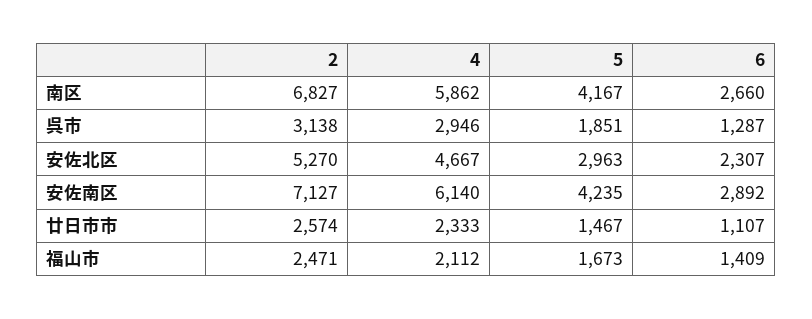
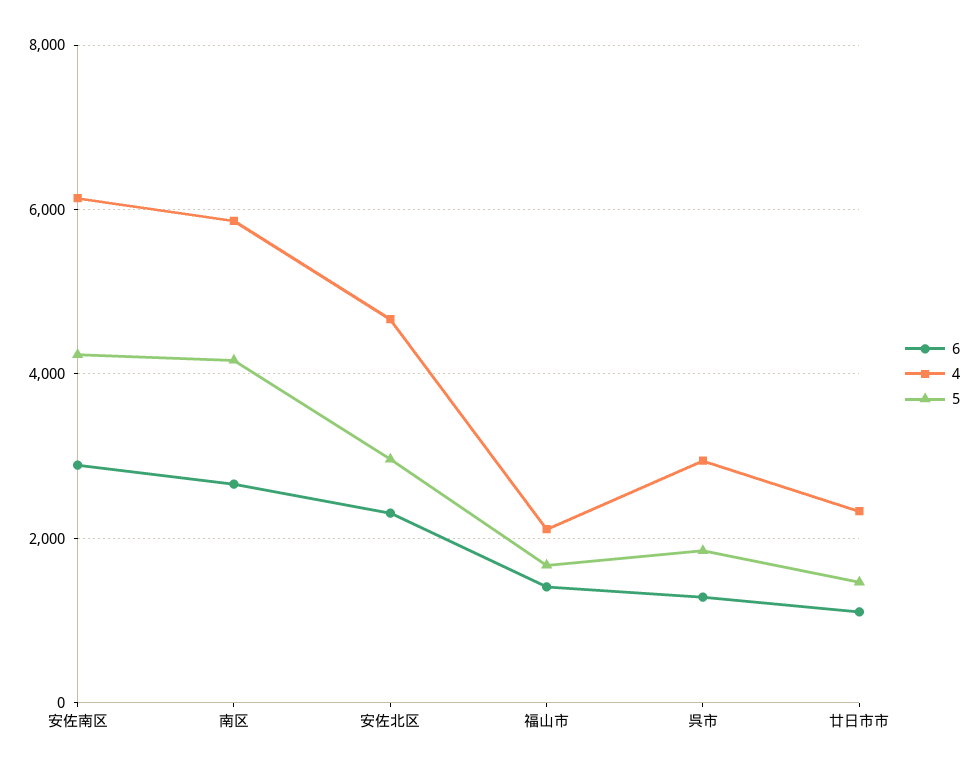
  {
-   "2": {
-     "南区": 6827,
-     "呉市": 3138,
-     "安佐北区": 5270,
-     "安佐南区": 7127,
-     "廿日市市": 2574,
-     "福山市": 2471
-   },
    "4": {
      "南区": 5862,
      "呉市": 2946,
      "安佐北区": 4667,
      "安佐南区": 6140,
      "廿日市市": 2333,
      "福山市": 2112
    },
    "5": {
      "南区": 4167,
      "呉市": 1851,
      "安佐北区": 2963,
      "安佐南区": 4235,
      "廿日市市": 1467,
      "福山市": 1673
    },
    "6": {
      "南区": 2660,
      "呉市": 1287,
      "安佐北区": 2307,
      "安佐南区": 2892,
      "廿日市市": 1107,
      "福山市": 1409
    }
  }

